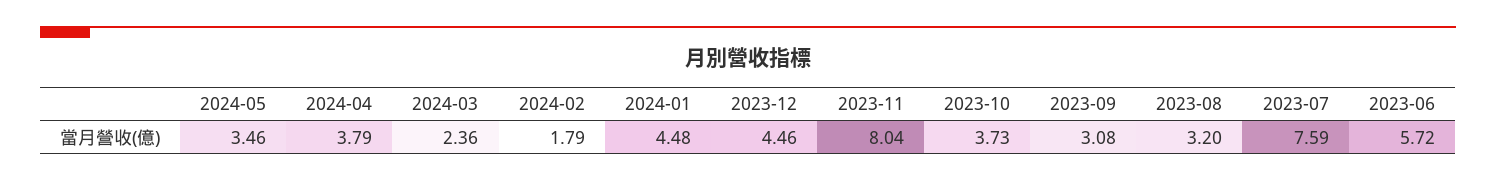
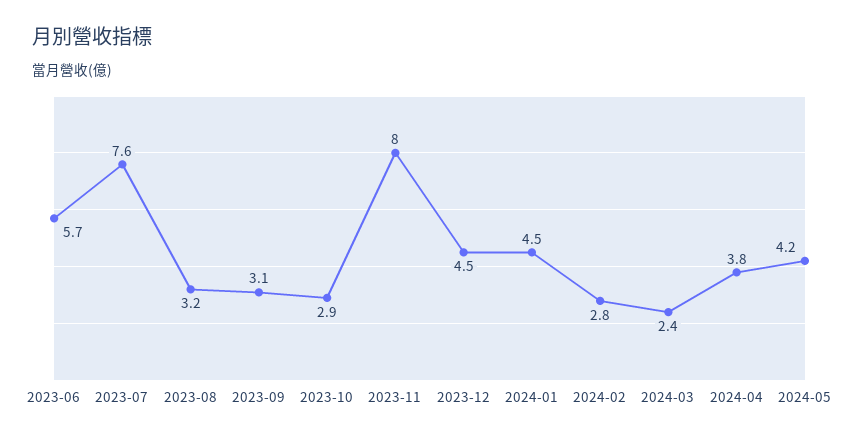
  {
-   "2024-05": 3.46,
+   "2024-05": 4.2,
    "2024-04": 3.79,
    "2024-03": 2.36,
-   "2024-02": 1.79,
+   "2024-02": 2.8,
    "2024-01": 4.48,
    "2023-12": 4.46,
    "2023-11": 8.04,
-   "2023-10": 3.73,
+   "2023-10": 2.9,
    "2023-09": 3.08,
    "2023-08": 3.2,
    "2023-07": 7.59,
    "2023-06": 5.72
  }

